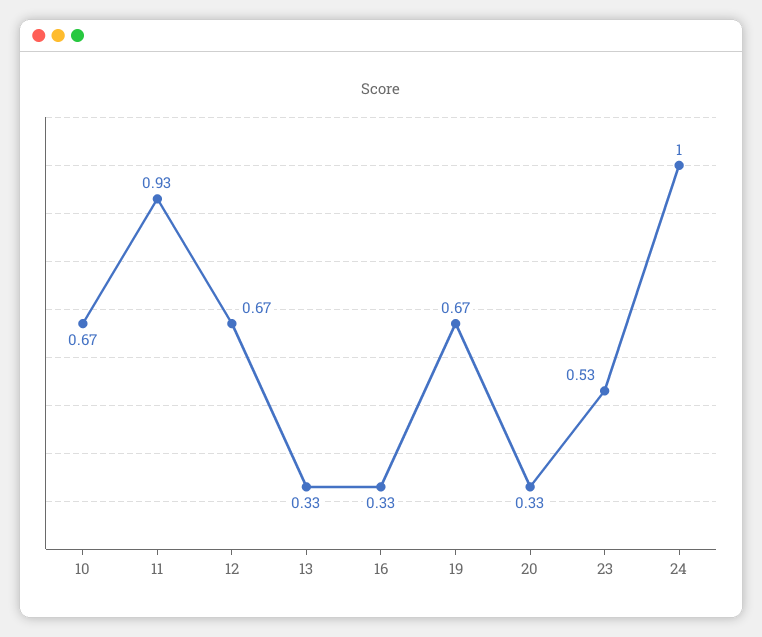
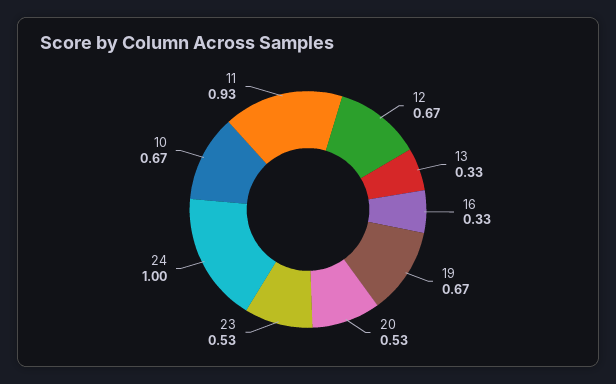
  {
    "10": 0.67,
    "11": 0.93,
    "12": 0.67,
    "13": 0.33,
    "16": 0.33,
    "19": 0.67,
-   "20": 0.33,
+   "20": 0.53,
    "23": 0.53,
    "24": 1
  }

